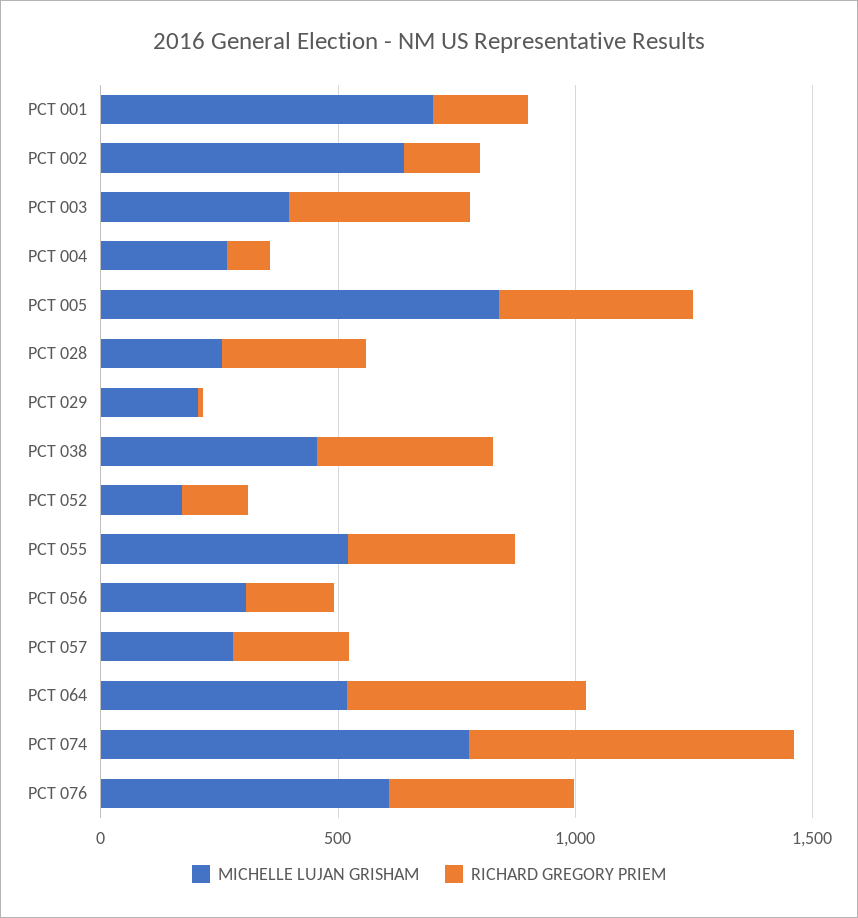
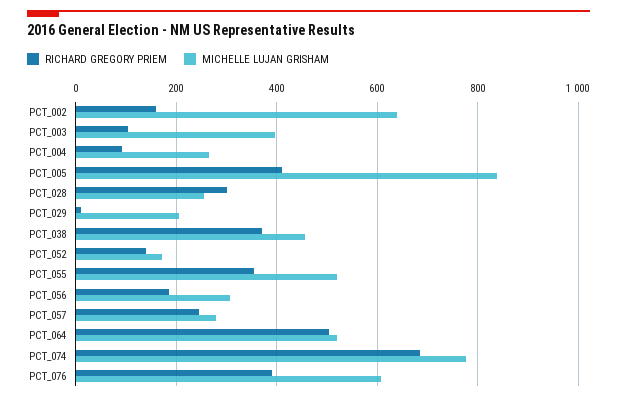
  {
    "MICHELLE LUJAN GRISHAM": {
-     "PCT 001": 700,
      "PCT 002": 640,
      "PCT 003": 400,
      "PCT 004": 260,
      "PCT 005": 840,
      "PCT 028": 260,
      "PCT 029": 200,
      "PCT 038": 460,
      "PCT 052": 180,
      "PCT 055": 520,
      "PCT 056": 300,
      "PCT 057": 280,
      "PCT 064": 520,
      "PCT 074": 780,
      "PCT 076": 600
    },
    "RICHARD GREGORY PRIEM": {
-     "PCT 001": 200,
      "PCT 002": 160,
-     "PCT 003": 400,
+     "PCT 003": 100,
      "PCT 004": 100,
      "PCT 005": 420,
      "PCT 028": 300,
      "PCT 029": 20,
      "PCT 038": 380,
      "PCT 052": 140,
      "PCT 055": 360,
      "PCT 056": 180,
      "PCT 057": 240,
      "PCT 064": 500,
      "PCT 074": 680,
      "PCT 076": 400
    }
  }

